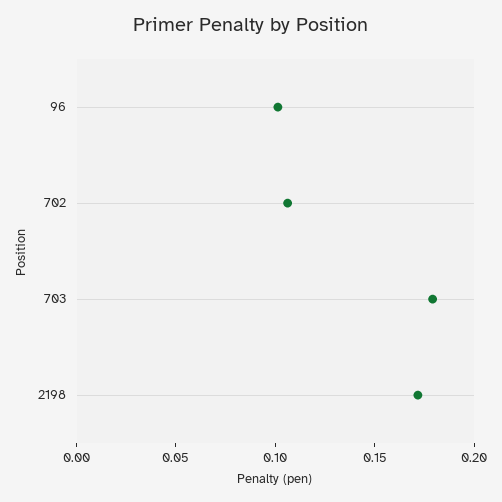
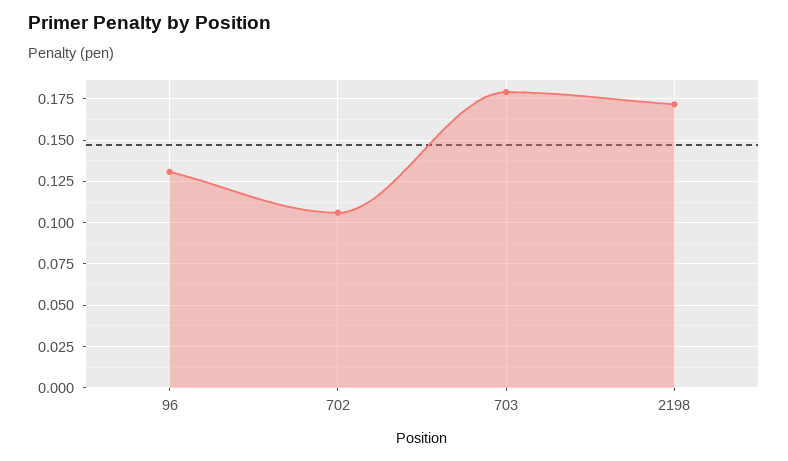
  {
-   "96": 0.1,
+   "96": 0.13,
    "702": 0.105,
    "703": 0.18,
    "2198": 0.17
  }

